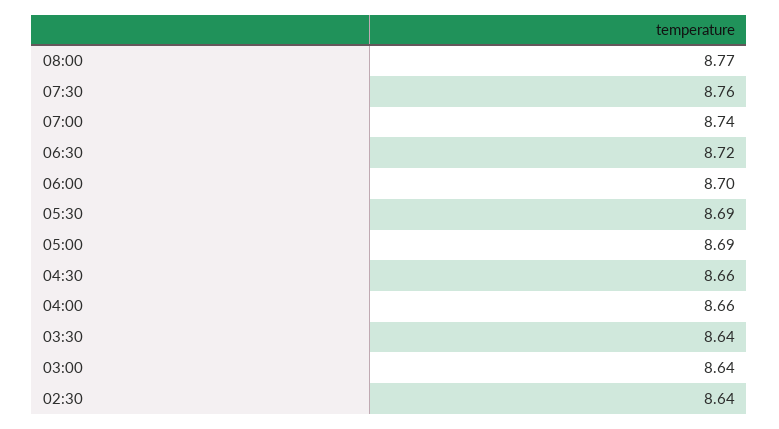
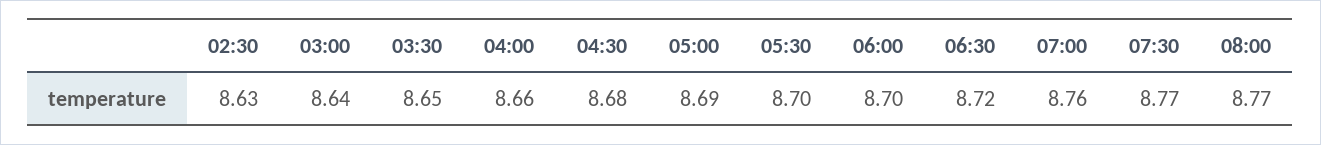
  {
    "08:00": 8.77,
-   "07:30": 8.76,
+   "07:30": 8.77,
-   "07:00": 8.74,
+   "07:00": 8.76,
    "06:30": 8.72,
    "06:00": 8.7,
-   "05:30": 8.69,
+   "05:30": 8.7,
    "05:00": 8.69,
-   "04:30": 8.66,
+   "04:30": 8.68,
    "04:00": 8.66,
-   "03:30": 8.64,
+   "03:30": 8.65,
    "03:00": 8.64,
-   "02:30": 8.64
+   "02:30": 8.63
  }

